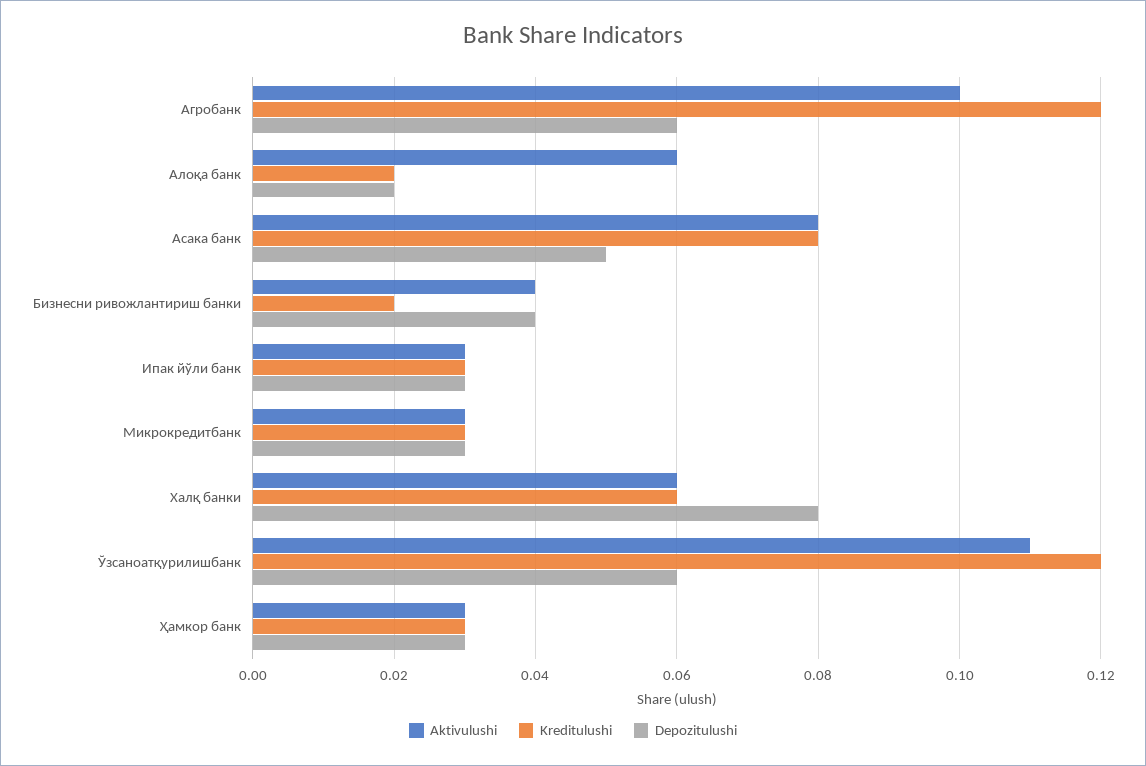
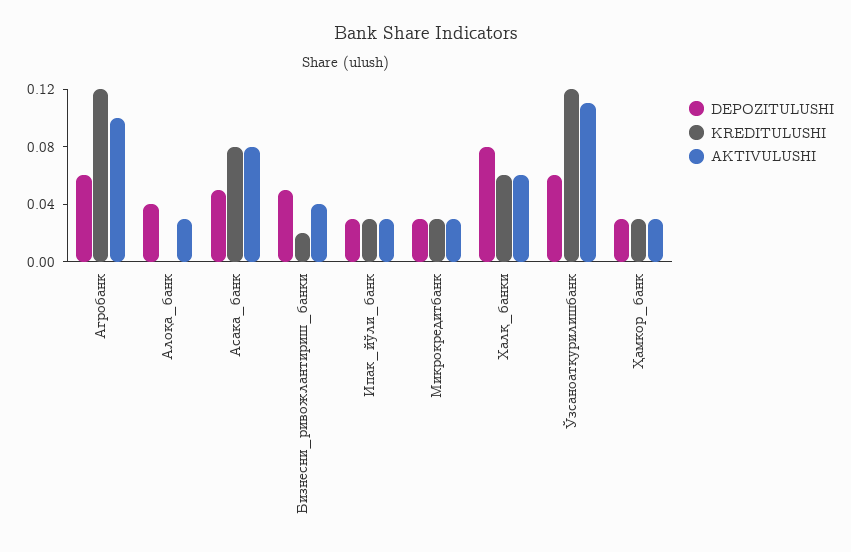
  {
    "Aktivulushi": {
      "Агробанк": 0.1,
-     "Алоқа банк": 0.06,
+     "Алоқа банк": 0.03,
      "Асака банк": 0.08,
      "Бизнесни ривожлантириш банки": 0.04,
      "Ипак йўли банк": 0.03,
      "Микрокредитбанк": 0.03,
      "Халқ банки": 0.06,
      "Ўзсаноатқурилишбанк": 0.11,
      "Ҳамкор банк": 0.03
    },
    "Kreditulushi": {
      "Агробанк": 0.12,
-     "Алоқа банк": 0.02,
+     "Алоқа банк": 0,
      "Асака банк": 0.08,
      "Бизнесни ривожлантириш банки": 0.02,
      "Ипак йўли банк": 0.03,
      "Микрокредитбанк": 0.03,
      "Халқ банки": 0.06,
      "Ўзсаноатқурилишбанк": 0.12,
      "Ҳамкор банк": 0.03
    },
    "Depozitulushi": {
      "Агробанк": 0.06,
-     "Алоқа банк": 0.02,
+     "Алоқа банк": 0.04,
      "Асака банк": 0.05,
-     "Бизнесни ривожлантириш банки": 0.04,
+     "Бизнесни ривожлантириш банки": 0.05,
      "Ипак йўли банк": 0.03,
      "Микрокредитбанк": 0.03,
      "Халқ банки": 0.08,
      "Ўзсаноатқурилишбанк": 0.06,
      "Ҳамкор банк": 0.03
    }
  }

